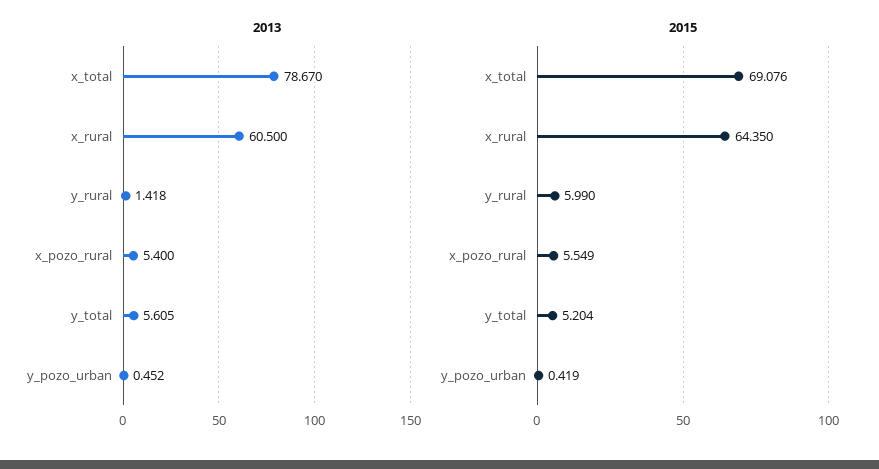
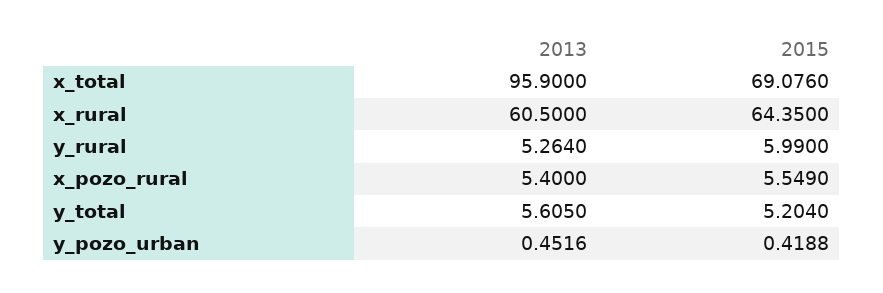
  {
    "2013": {
-     "x_total": 78.67,
+     "x_total": 95.9,
      "x_rural": 60.5,
-     "y_rural": 1.418,
+     "y_rural": 5.264,
      "x_pozo_rural": 5.4,
      "y_total": 5.605,
      "y_pozo_urban": 0.4516
    },
    "2015": {
      "x_total": 69.076,
      "x_rural": 64.35,
      "y_rural": 5.99,
      "x_pozo_rural": 5.549,
      "y_total": 5.204,
      "y_pozo_urban": 0.4188
    }
  }

